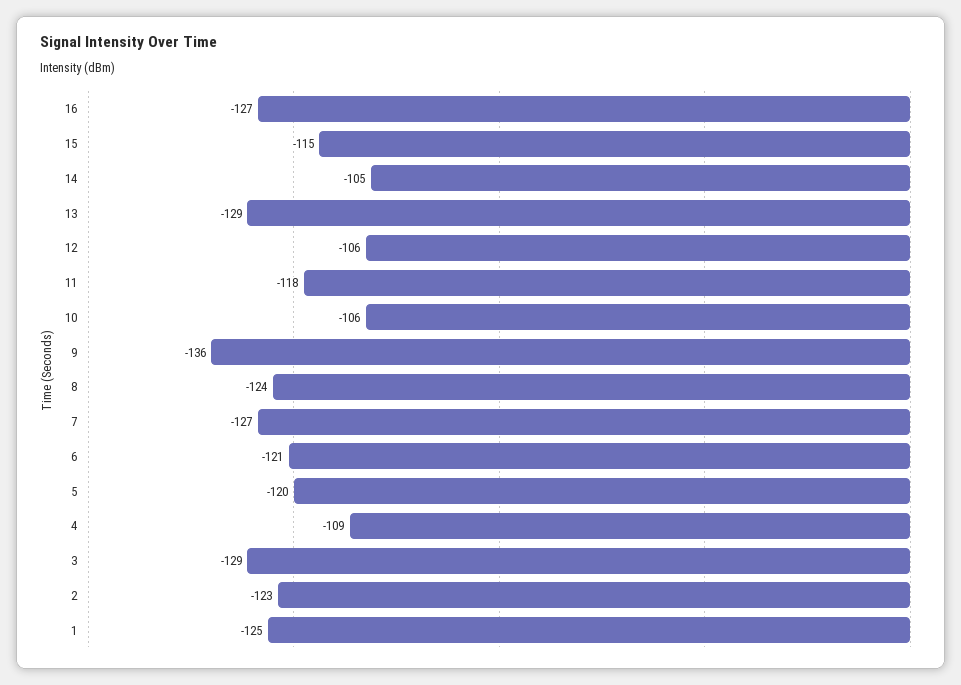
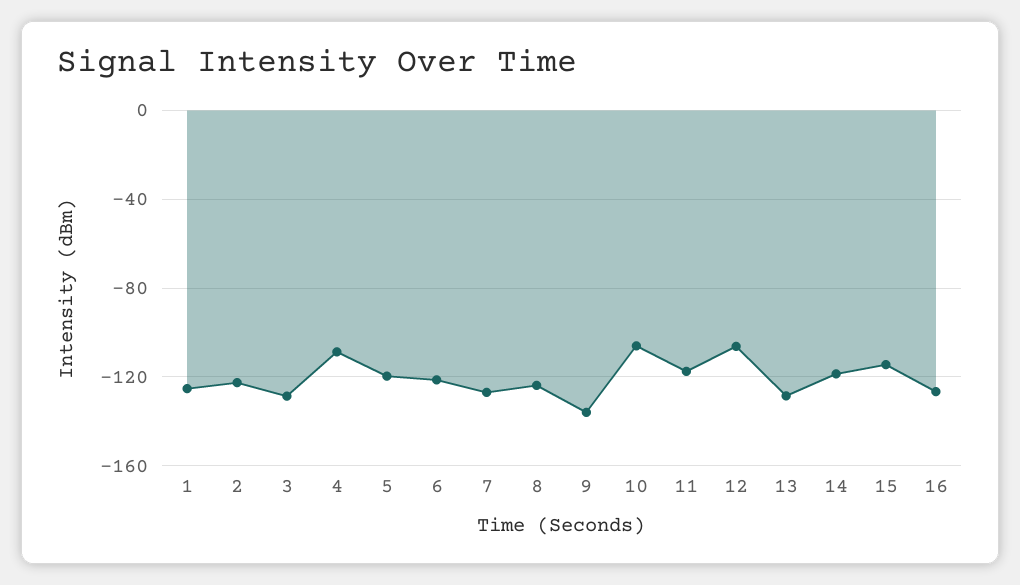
  {
    "16": -127,
    "15": -115,
-   "14": -105,
+   "14": -120,
    "13": -129,
    "12": -106,
    "11": -118,
    "10": -106,
    "9": -136,
    "8": -124,
    "7": -127,
    "6": -121,
    "5": -120,
    "4": -109,
    "3": -129,
    "2": -123,
    "1": -125
  }

